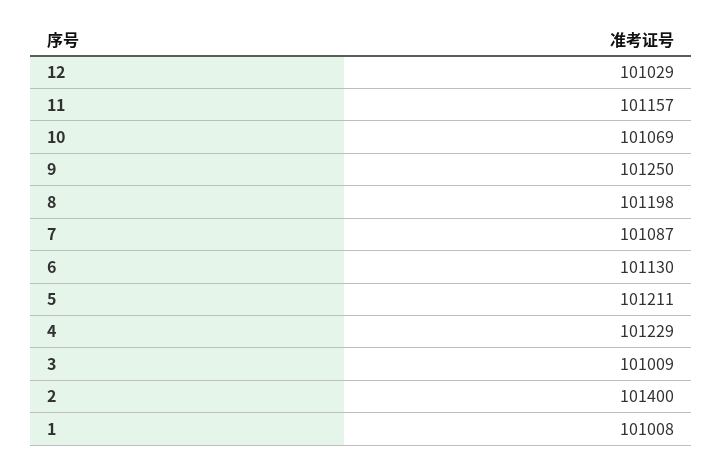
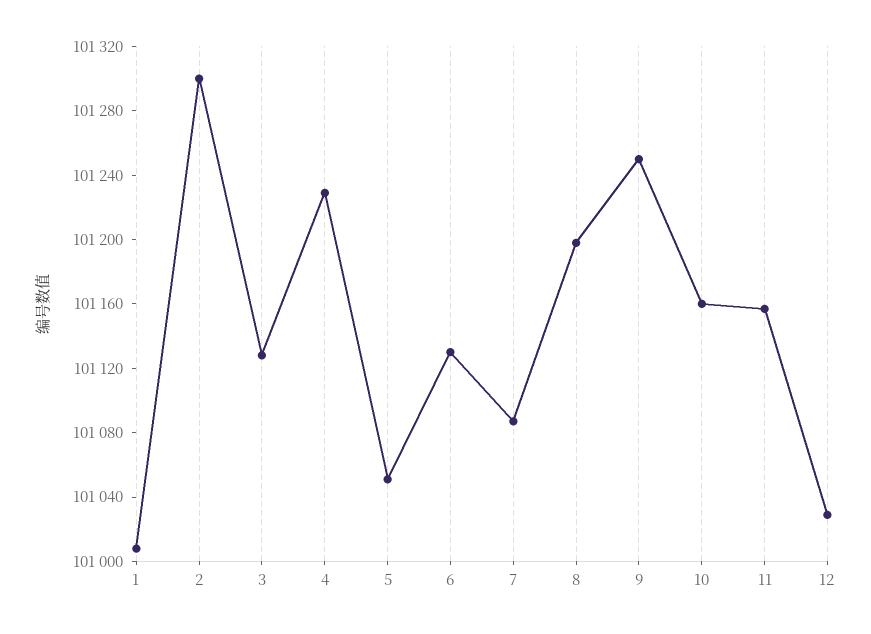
  {
    "12": 101029,
    "11": 101157,
-   "10": 101069,
+   "10": 101160,
    "9": 101250,
    "8": 101198,
    "7": 101087,
    "6": 101130,
-   "5": 101211,
+   "5": 101050,
    "4": 101229,
-   "3": 101009,
+   "3": 101130,
-   "2": 101400,
+   "2": 101300,
    "1": 101008
  }

